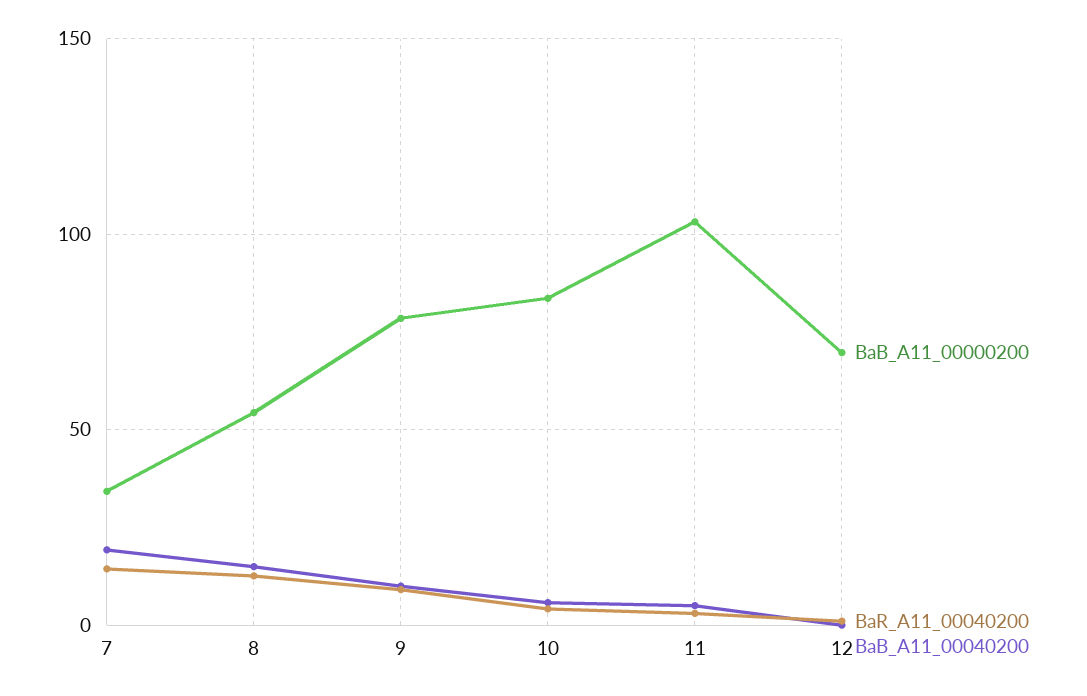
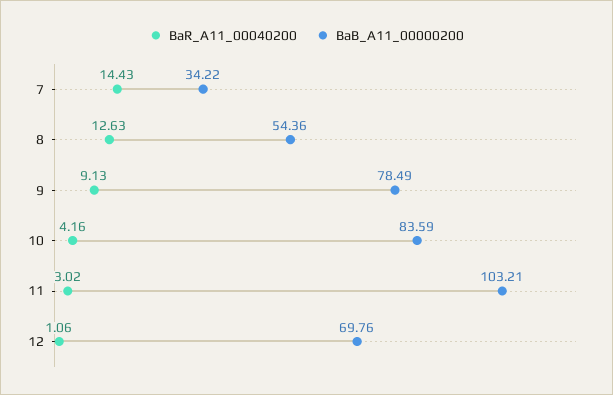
  {
    "BaB_A11_00000200": {
      "7": 34.22,
      "8": 54.36,
      "9": 78.49,
      "10": 83.59,
      "11": 103.21,
      "12": 69.76
    },
    "BaR_A11_00040200": {
      "7": 14.43,
      "8": 12.63,
      "9": 9.13,
      "10": 4.16,
      "11": 3.02,
      "12": 1.06
-   },
+   }
-   "BaB_A11_00040200": {
-     "7": 20,
-     "8": 15,
-     "9": 10,
-     "10": 5,
-     "11": 5,
-     "12": 0
-   }
  }

